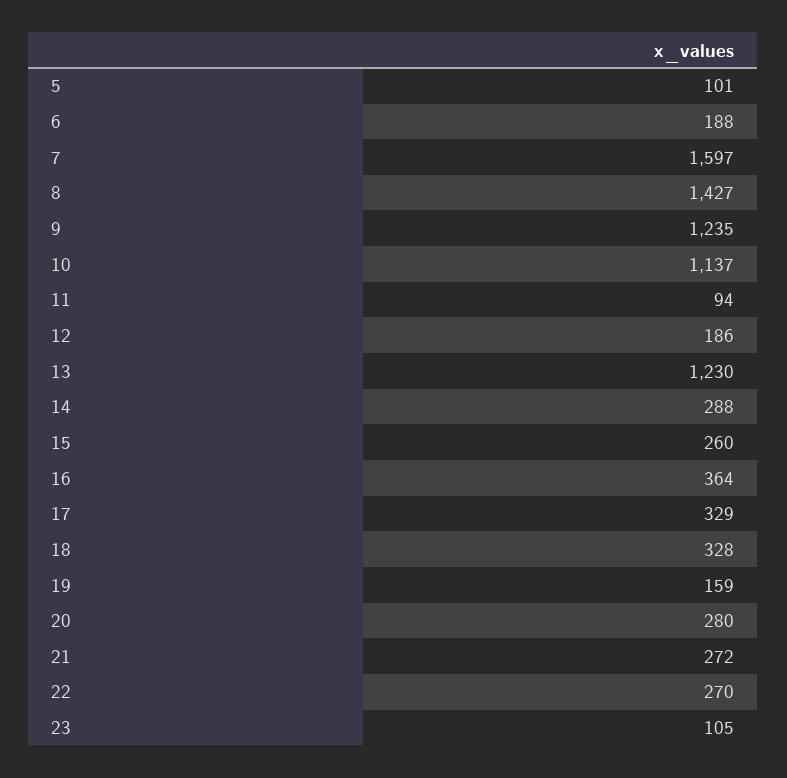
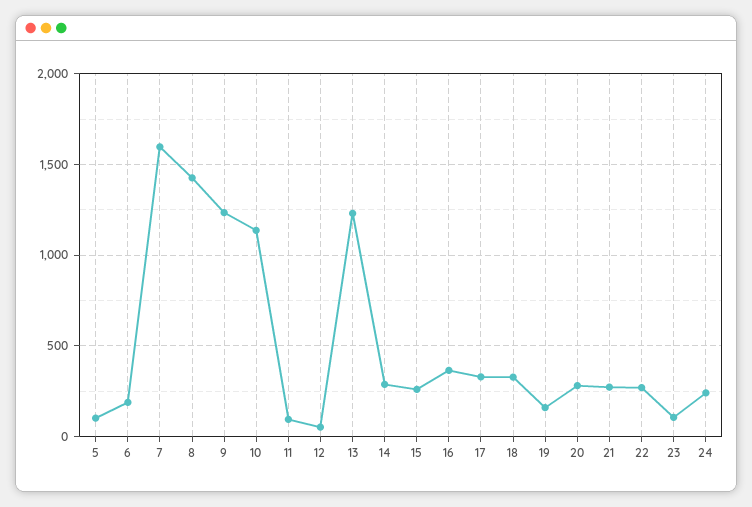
  {
    "5": 101,
    "6": 188,
    "7": 1597,
    "8": 1427,
    "9": 1235,
    "10": 1137,
    "11": 94,
-   "12": 186,
+   "12": 50,
    "13": 1230,
    "14": 288,
    "15": 260,
    "16": 364,
    "17": 329,
    "18": 328,
    "19": 159,
    "20": 280,
    "21": 272,
    "22": 270,
-   "23": 105
+   "23": 105,
+   "24": 250
  }

